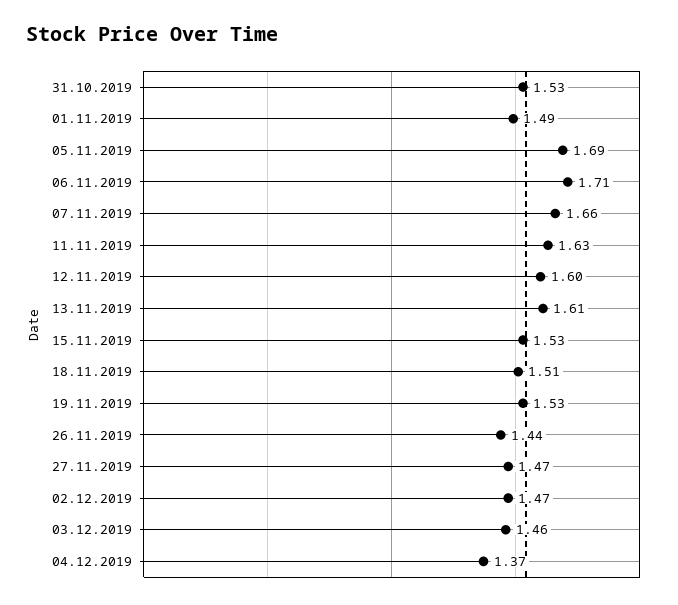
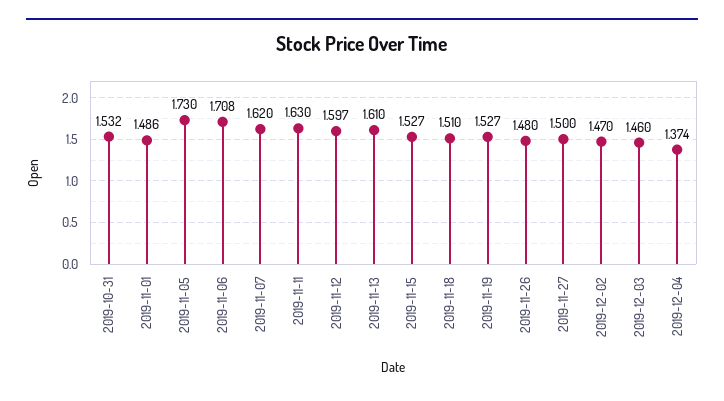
  {
    "31.10.2019": 1.532,
    "01.11.2019": 1.486,
-   "05.11.2019": 1.69,
+   "05.11.2019": 1.73,
    "06.11.2019": 1.708,
-   "07.11.2019": 1.66,
+   "07.11.2019": 1.62,
    "11.11.2019": 1.63,
    "12.11.2019": 1.597,
    "13.11.2019": 1.61,
    "15.11.2019": 1.527,
    "18.11.2019": 1.51,
    "19.11.2019": 1.527,
-   "26.11.2019": 1.44,
+   "26.11.2019": 1.48,
-   "27.11.2019": 1.47,
+   "27.11.2019": 1.5,
    "02.12.2019": 1.47,
    "03.12.2019": 1.46,
    "04.12.2019": 1.374
  }

